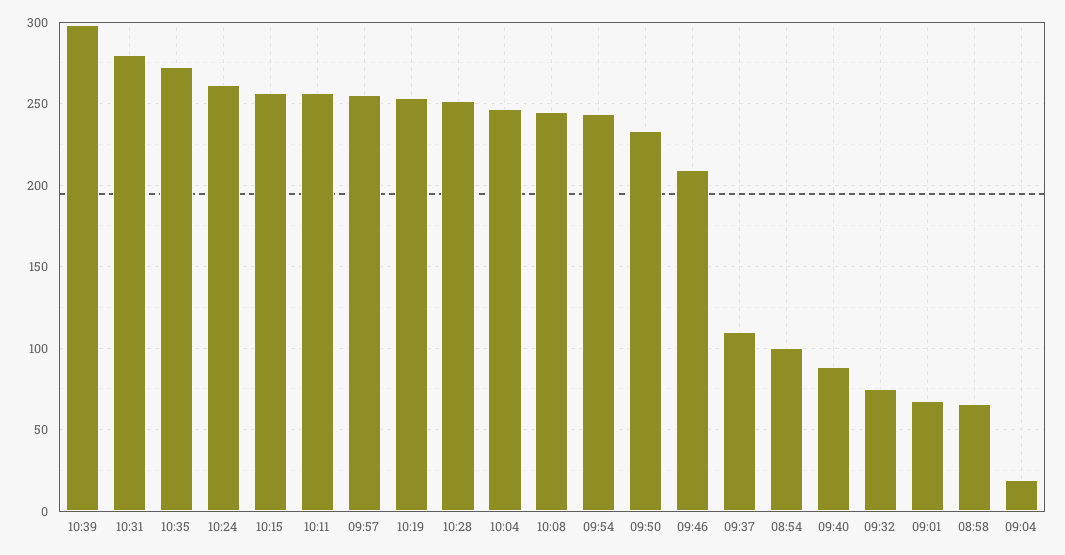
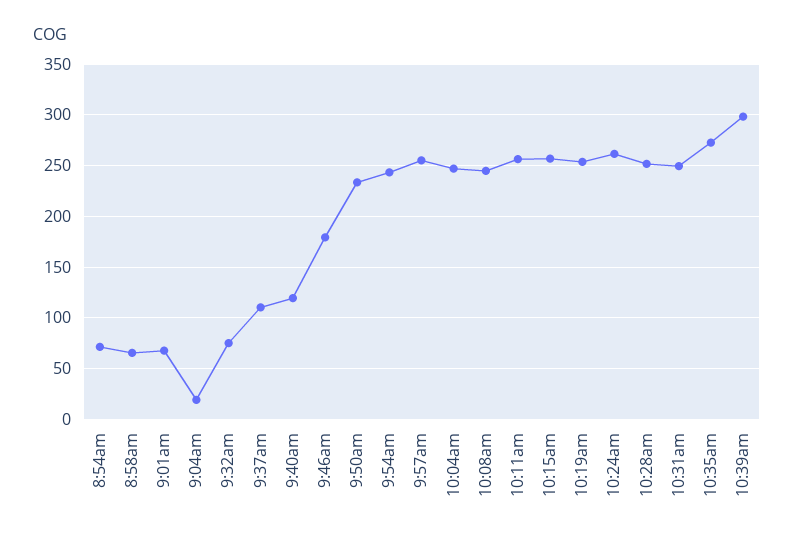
  {
    "10:39": 300,
-   "10:31": 280,
+   "10:31": 250,
    "10:35": 275,
    "10:24": 260,
    "10:15": 255,
    "10:11": 255,
    "09:57": 255,
    "10:19": 255,
    "10:28": 250,
    "10:04": 245,
    "10:08": 245,
    "09:54": 245,
    "09:50": 235,
-   "09:46": 210,
+   "09:46": 180,
    "09:37": 110,
-   "08:54": 100,
+   "08:54": 70,
-   "09:40": 90,
+   "09:40": 120,
    "09:32": 75,
    "09:01": 70,
    "08:58": 65,
    "09:04": 20
  }

